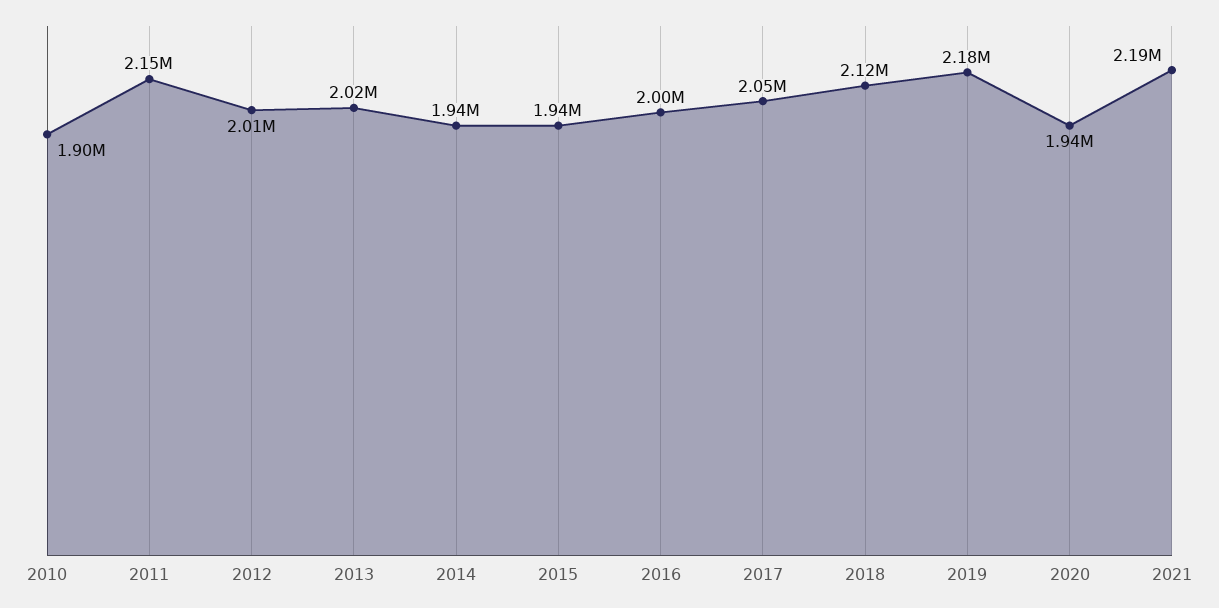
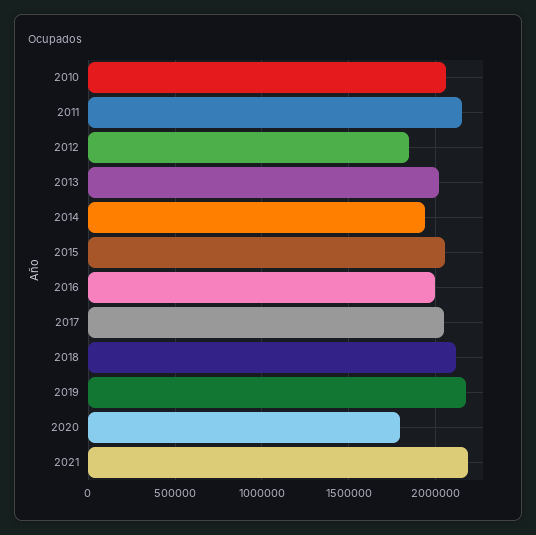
  {
-   "2010": 1900000,
+   "2010": 2050000,
    "2011": 2150000,
-   "2012": 2010000,
+   "2012": 1850000,
    "2013": 2020000,
    "2014": 1940000,
-   "2015": 1940000,
+   "2015": 2050000,
    "2016": 2000000,
    "2017": 2050000,
    "2018": 2120000,
    "2019": 2180000,
-   "2020": 1940000,
+   "2020": 1800000,
    "2021": 2190000
  }

